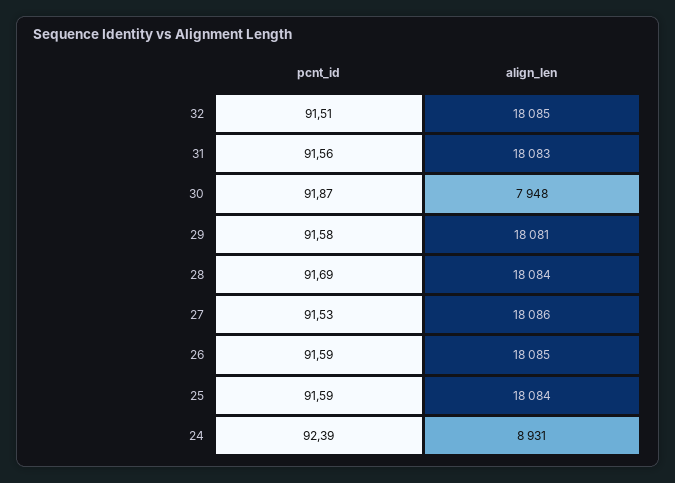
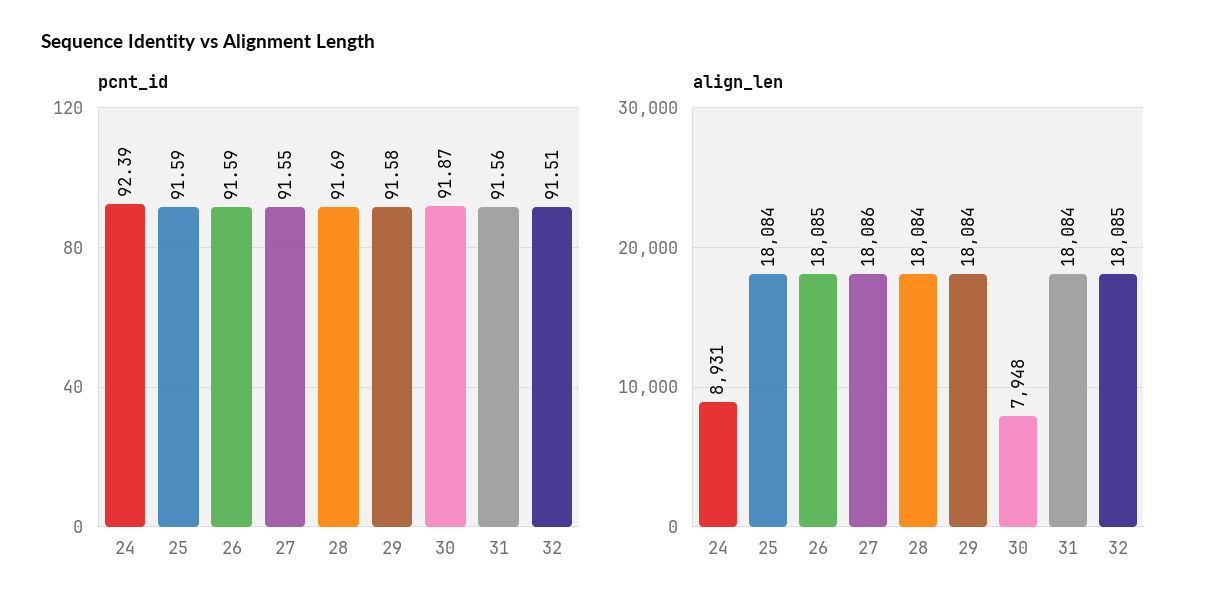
  {
    "pcnt_id": {
      "32": 91.51,
      "31": 91.56,
      "30": 91.87,
      "29": 91.58,
      "28": 91.69,
-     "27": 91.53,
+     "27": 91.55,
      "26": 91.59,
      "25": 91.59,
      "24": 92.39
    },
    "align_len": {
      "32": 18085,
-     "31": 18083,
+     "31": 18084,
      "30": 7948,
-     "29": 18081,
+     "29": 18084,
      "28": 18084,
      "27": 18086,
      "26": 18085,
      "25": 18084,
      "24": 8931
    }
  }

